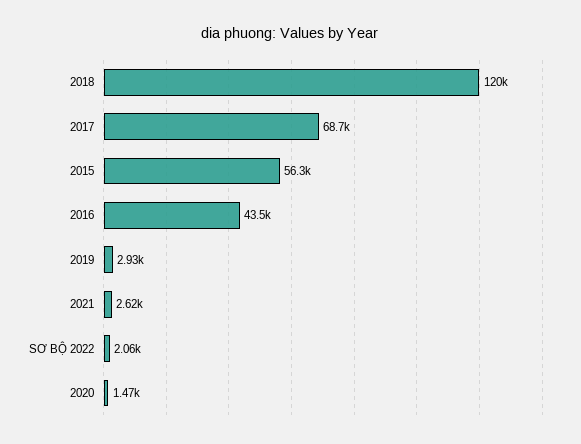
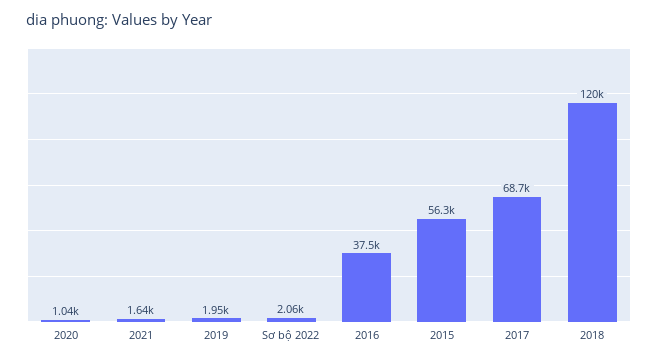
  {
    "2018": 120000,
    "2017": 68700,
    "2015": 56300,
-   "2016": 43500,
+   "2016": 37500,
-   "2019": 2930,
+   "2019": 1950,
-   "2021": 2620,
+   "2021": 1640,
    "SƠ BỘ 2022": 2060,
-   "2020": 1470
+   "2020": 1040
  }

